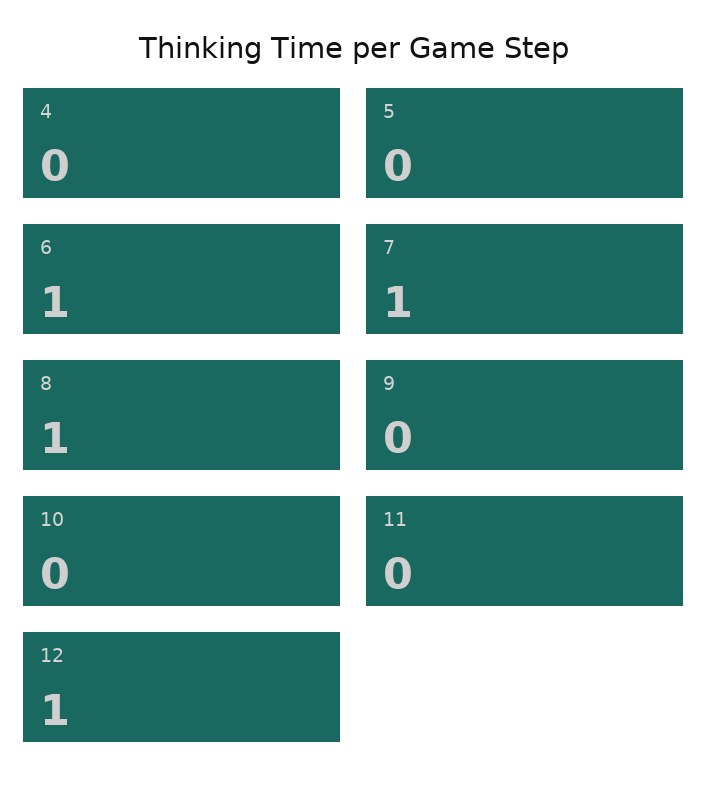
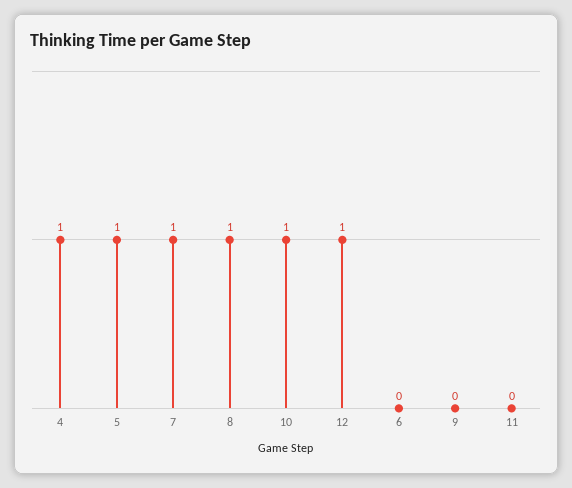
  {
-   "4": 0,
+   "4": 1,
-   "5": 0,
+   "5": 1,
-   "6": 1,
+   "6": 0,
    "7": 1,
    "8": 1,
    "9": 0,
-   "10": 0,
+   "10": 1,
    "11": 0,
    "12": 1
  }

